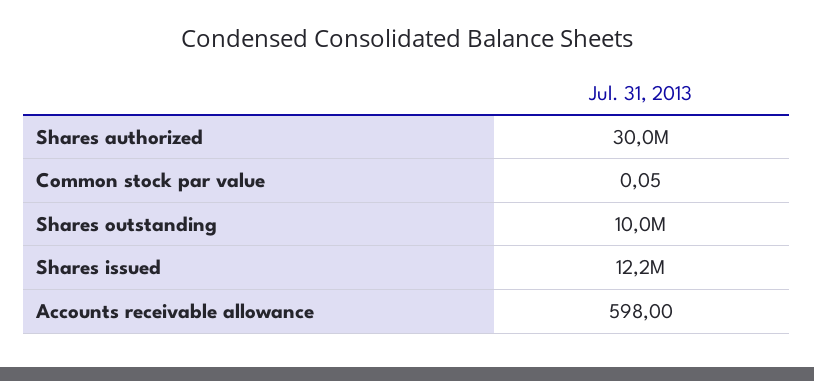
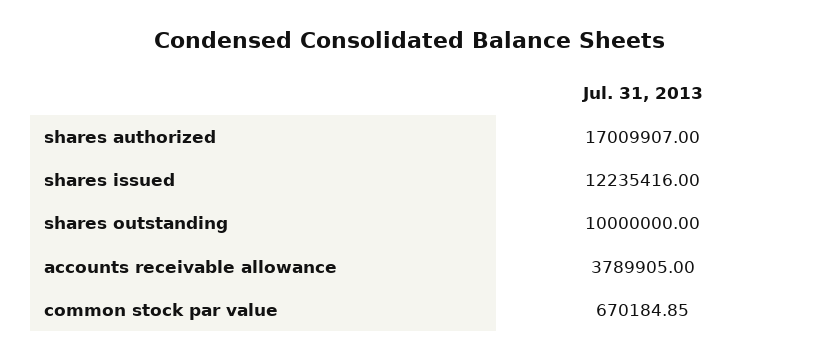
  {
-   "Shares authorized": 30000000,
+   "Shares authorized": 17009907,
-   "Common stock par value": 0.05,
+   "Common stock par value": 670184.85,
    "Shares outstanding": 10000000,
    "Shares issued": 12235416,
-   "Accounts receivable allowance": 598
+   "Accounts receivable allowance": 3789905
  }

